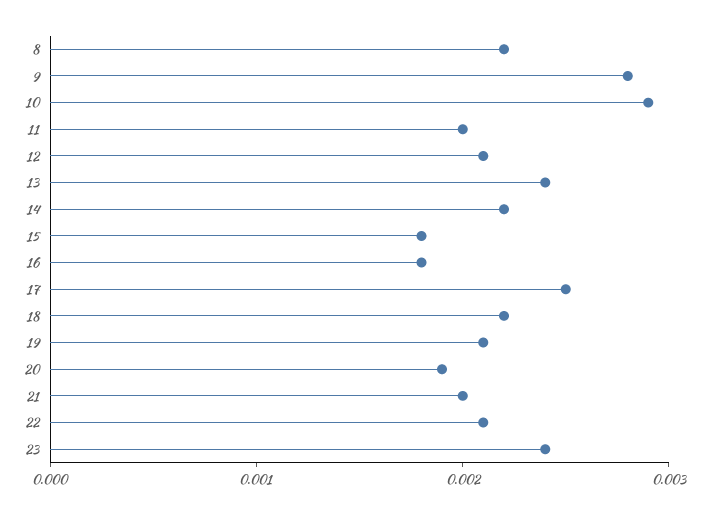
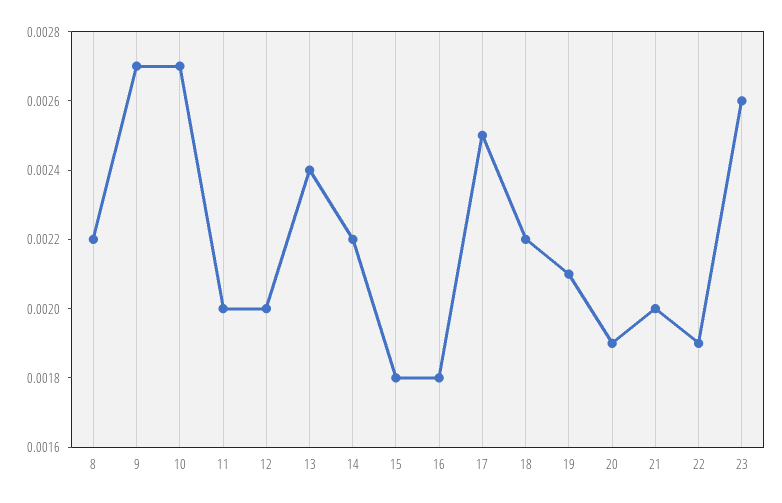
  {
    "8": 0.0022,
-   "9": 0.0028,
+   "9": 0.0027,
-   "10": 0.0029,
+   "10": 0.0027,
    "11": 0.002,
-   "12": 0.0021,
+   "12": 0.002,
    "13": 0.0024,
    "14": 0.0022,
    "15": 0.0018,
    "16": 0.0018,
    "17": 0.0025,
    "18": 0.0022,
    "19": 0.0021,
    "20": 0.0019,
    "21": 0.002,
-   "22": 0.0021,
+   "22": 0.0019,
-   "23": 0.0024
+   "23": 0.0026
  }

